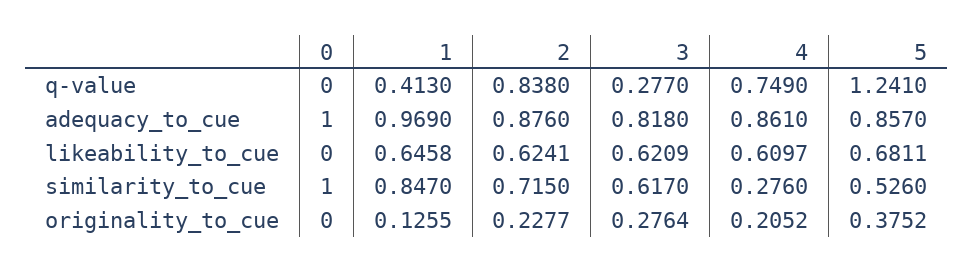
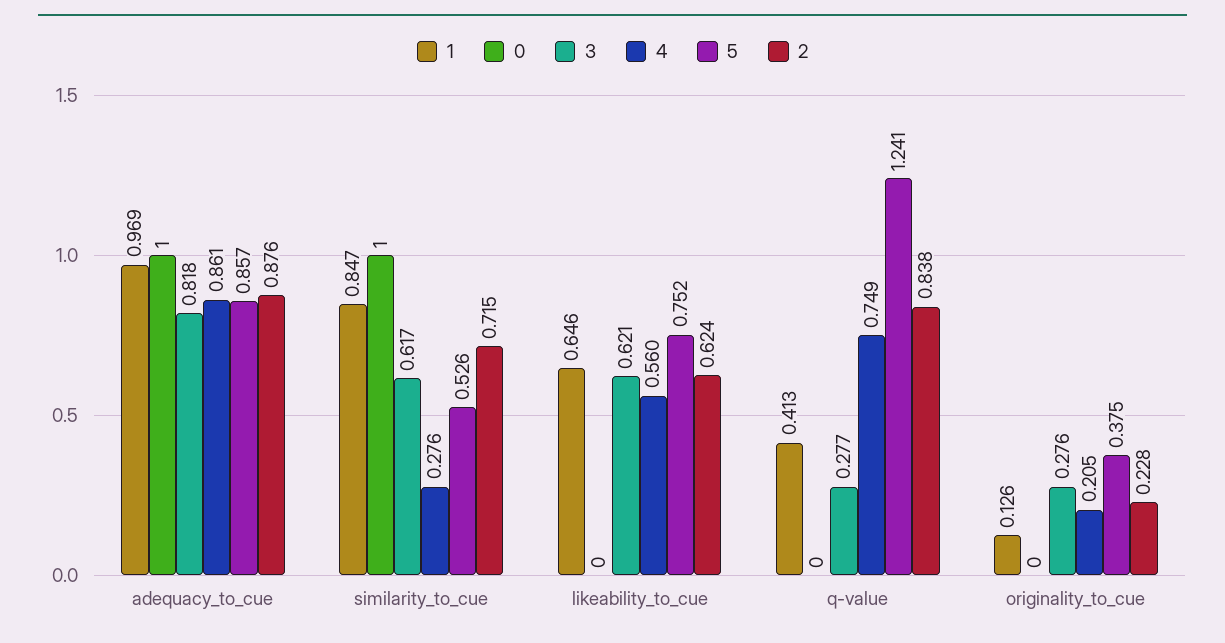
  {
    "0": {
      "q-value": 0,
      "adequacy_to_cue": 1,
      "likeability_to_cue": 0,
      "similarity_to_cue": 1,
      "originality_to_cue": 0
    },
    "1": {
      "q-value": 0.413,
      "adequacy_to_cue": 0.969,
      "likeability_to_cue": 0.6458,
      "similarity_to_cue": 0.847,
      "originality_to_cue": 0.1255
    },
    "2": {
      "q-value": 0.838,
      "adequacy_to_cue": 0.876,
      "likeability_to_cue": 0.6241,
      "similarity_to_cue": 0.715,
      "originality_to_cue": 0.2277
    },
    "3": {
      "q-value": 0.277,
      "adequacy_to_cue": 0.818,
      "likeability_to_cue": 0.6209,
      "similarity_to_cue": 0.617,
      "originality_to_cue": 0.2764
    },
    "4": {
      "q-value": 0.749,
      "adequacy_to_cue": 0.861,
-     "likeability_to_cue": 0.6097,
+     "likeability_to_cue": 0.56,
      "similarity_to_cue": 0.276,
      "originality_to_cue": 0.2052
    },
    "5": {
      "q-value": 1.241,
      "adequacy_to_cue": 0.857,
-     "likeability_to_cue": 0.6811,
+     "likeability_to_cue": 0.752,
      "similarity_to_cue": 0.526,
      "originality_to_cue": 0.3752
    }
  }

